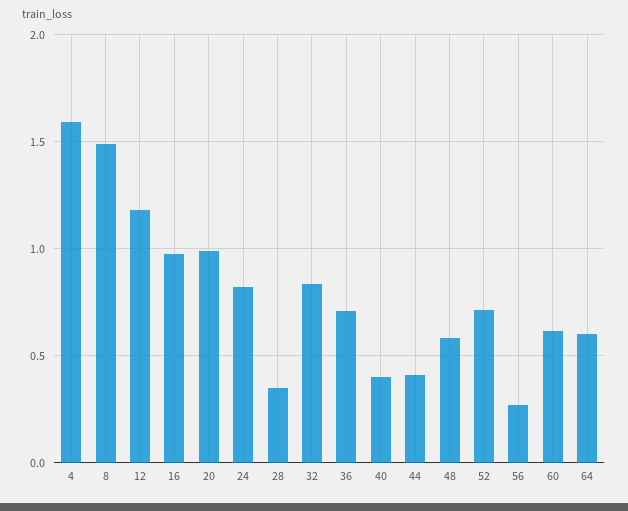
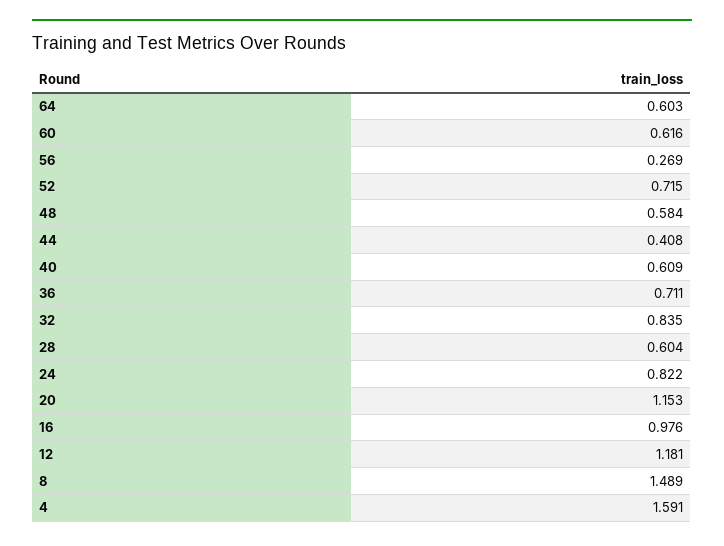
  {
    "4": 1.591,
    "8": 1.489,
    "12": 1.181,
    "16": 0.976,
-   "20": 1,
+   "20": 1.153,
    "24": 0.822,
-   "28": 0.35,
+   "28": 0.604,
    "32": 0.835,
    "36": 0.711,
-   "40": 0.4,
+   "40": 0.609,
    "44": 0.408,
    "48": 0.584,
    "52": 0.715,
    "56": 0.269,
    "60": 0.616,
    "64": 0.603
  }

